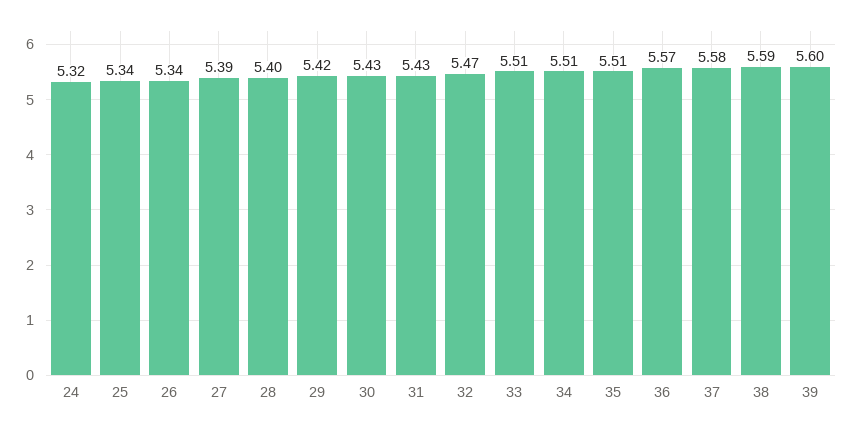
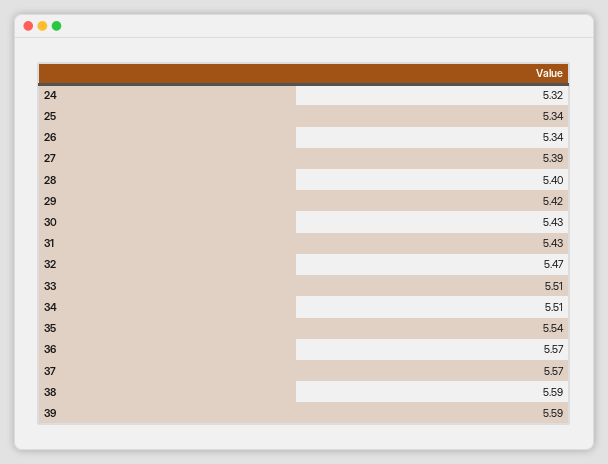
  {
    "24": 5.32,
    "25": 5.34,
    "26": 5.34,
    "27": 5.39,
    "28": 5.4,
    "29": 5.42,
    "30": 5.43,
    "31": 5.43,
    "32": 5.47,
    "33": 5.51,
    "34": 5.51,
-   "35": 5.51,
+   "35": 5.54,
    "36": 5.57,
-   "37": 5.58,
+   "37": 5.57,
    "38": 5.59,
-   "39": 5.6
+   "39": 5.59
  }

